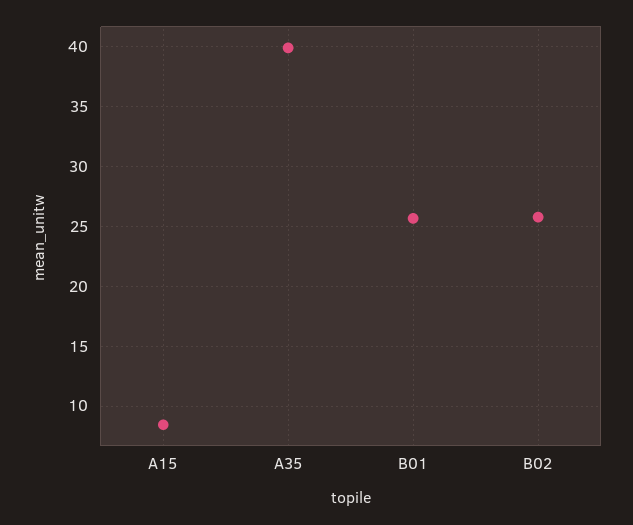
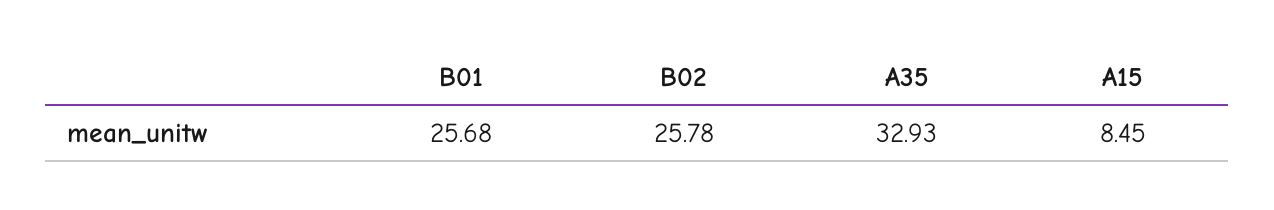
  {
    "A15": 8.45,
-   "A35": 40,
+   "A35": 32.93,
    "B01": 25.68,
    "B02": 25.78
  }

